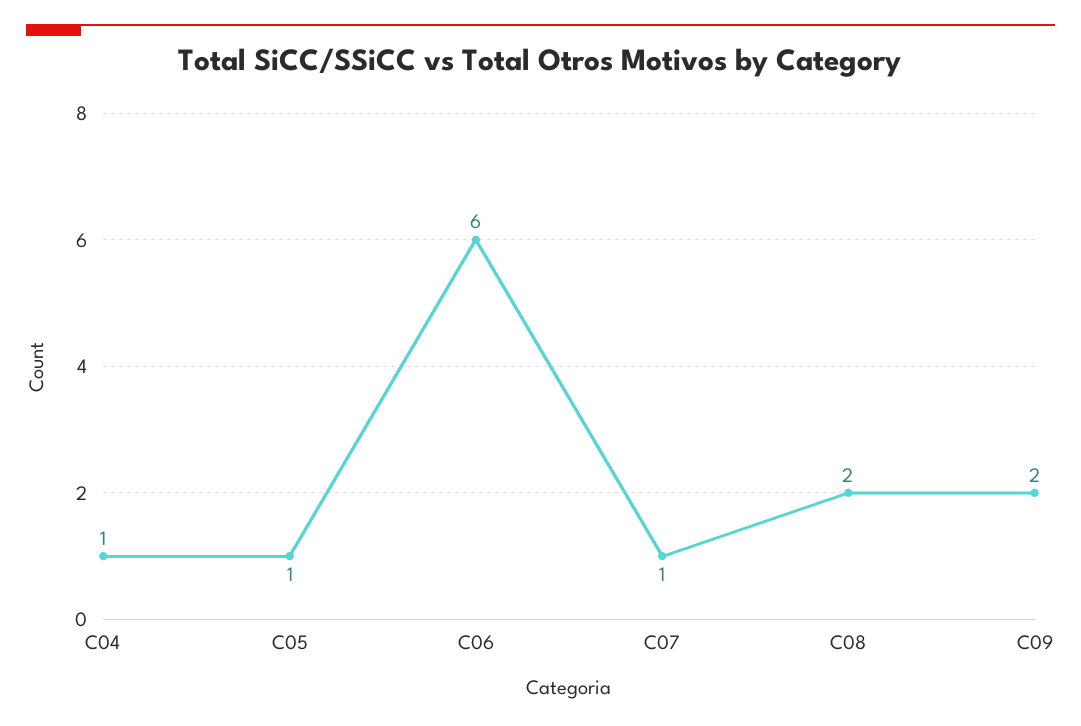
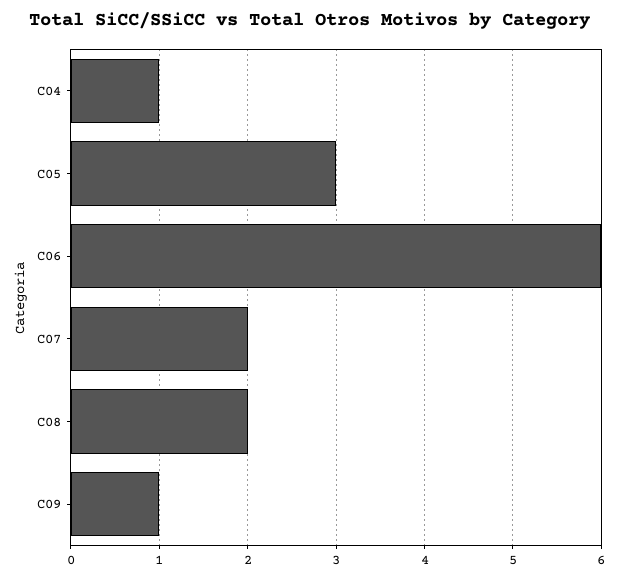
  {
    "C04": 1,
-   "C05": 1,
+   "C05": 3,
    "C06": 6,
-   "C07": 1,
+   "C07": 2,
    "C08": 2,
-   "C09": 2
+   "C09": 1
  }

